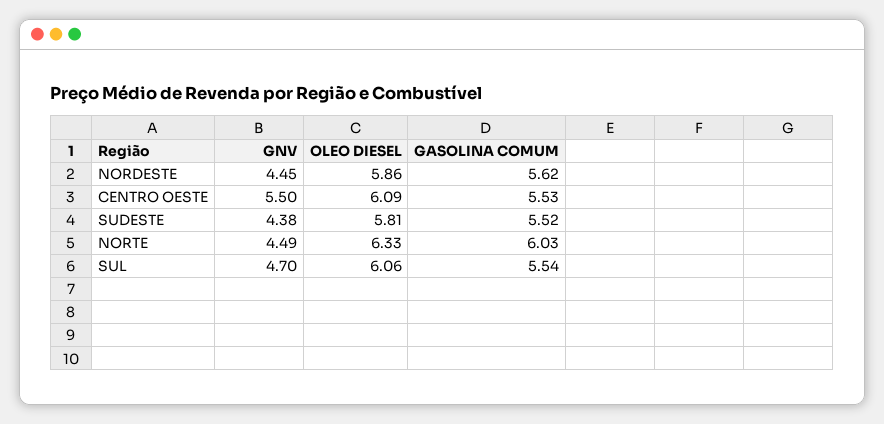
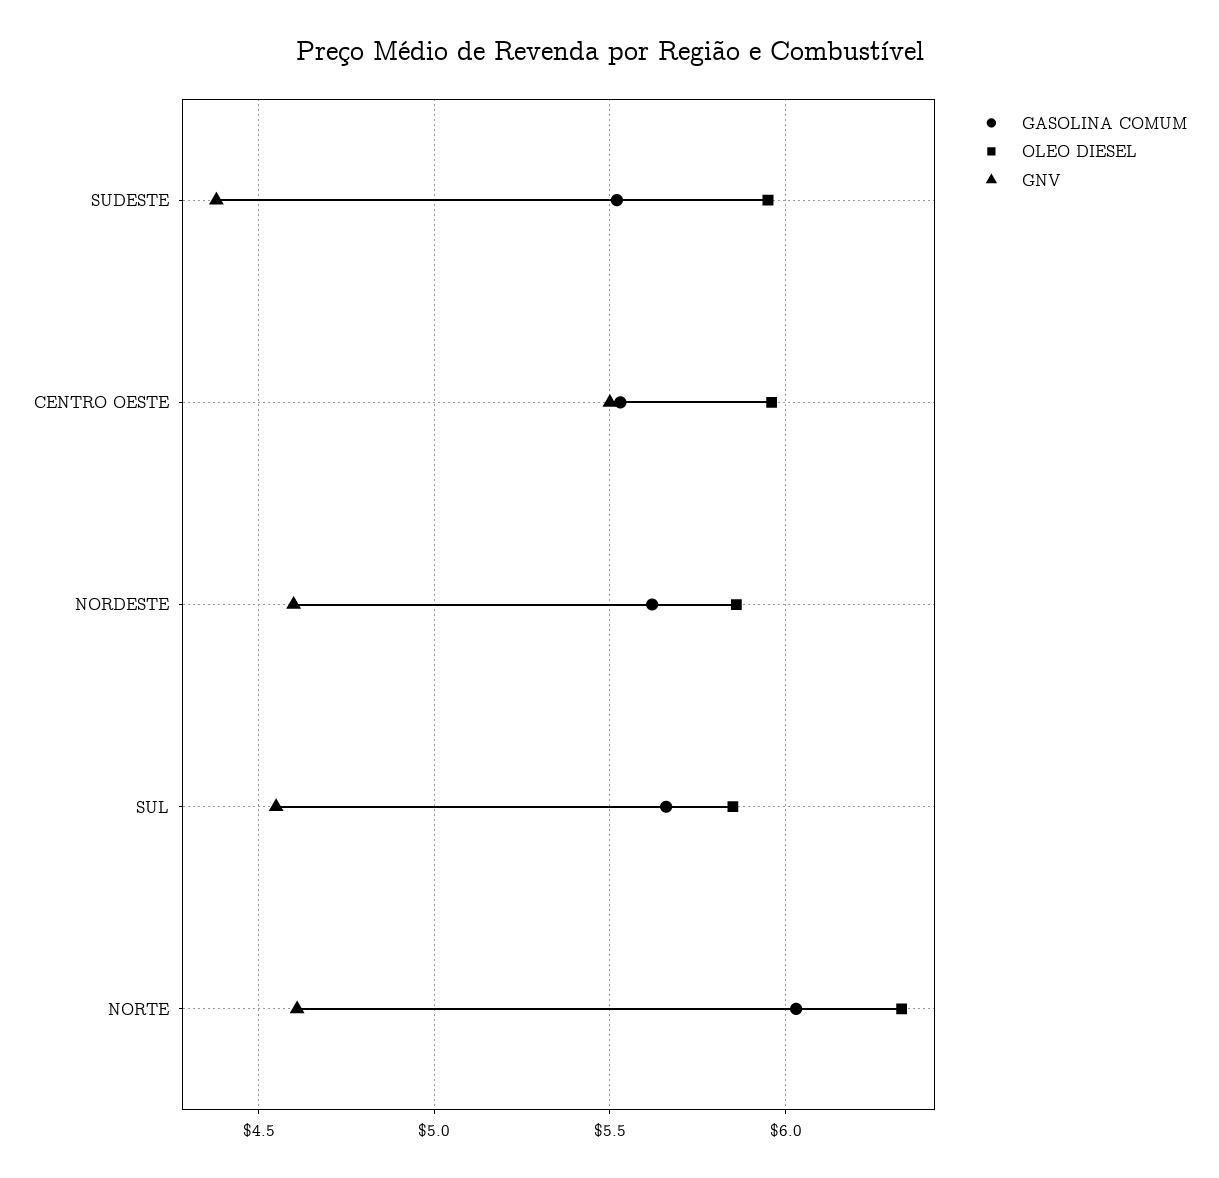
  {
    "GNV": {
-     "NORDESTE": 4.45,
+     "NORDESTE": 4.6,
      "CENTRO OESTE": 5.5,
      "SUDESTE": 4.38,
-     "NORTE": 4.49,
+     "NORTE": 4.6,
-     "SUL": 4.7
+     "SUL": 4.55
    },
    "OLEO DIESEL": {
      "NORDESTE": 5.86,
-     "CENTRO OESTE": 6.09,
+     "CENTRO OESTE": 5.95,
-     "SUDESTE": 5.81,
+     "SUDESTE": 5.95,
      "NORTE": 6.33,
-     "SUL": 6.06
+     "SUL": 5.85
    },
    "GASOLINA COMUM": {
      "NORDESTE": 5.62,
      "CENTRO OESTE": 5.53,
      "SUDESTE": 5.52,
      "NORTE": 6.03,
-     "SUL": 5.54
+     "SUL": 5.65
    }
  }

